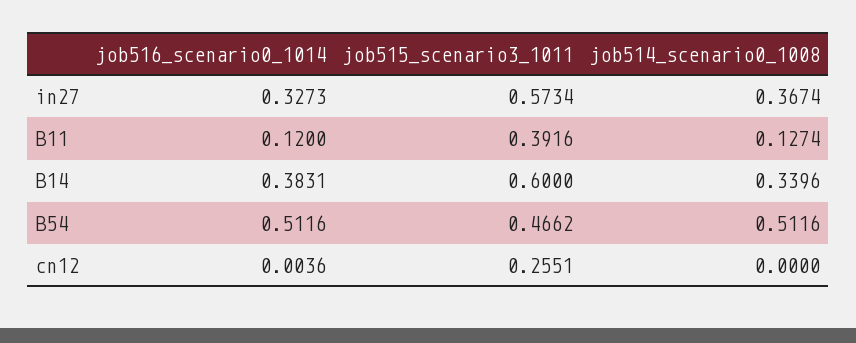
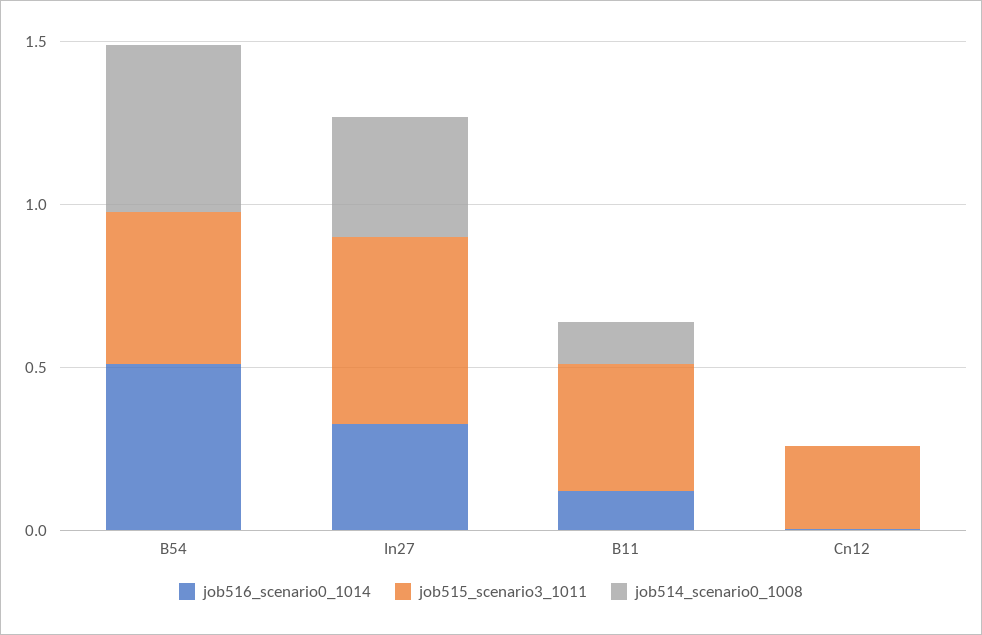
  {
    "job516_scenario0_1014": {
      "in27": 0.3273,
      "B11": 0.12,
-     "B14": 0.3831,
      "B54": 0.5116,
      "cn12": 0.0036
    },
    "job515_scenario3_1011": {
      "in27": 0.5734,
      "B11": 0.3916,
-     "B14": 0.6,
      "B54": 0.4662,
      "cn12": 0.2551
    },
    "job514_scenario0_1008": {
      "in27": 0.3674,
      "B11": 0.1274,
-     "B14": 0.3396,
      "B54": 0.5116,
      "cn12": 0
    }
  }

